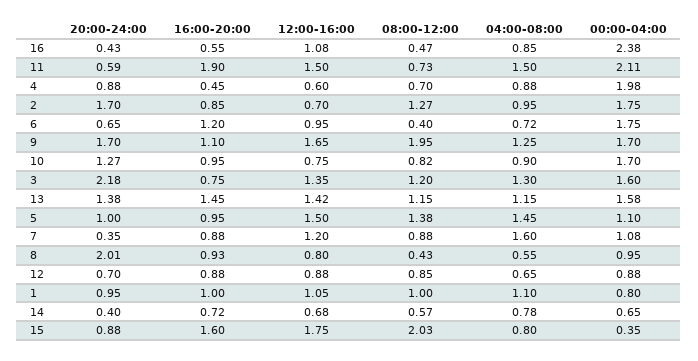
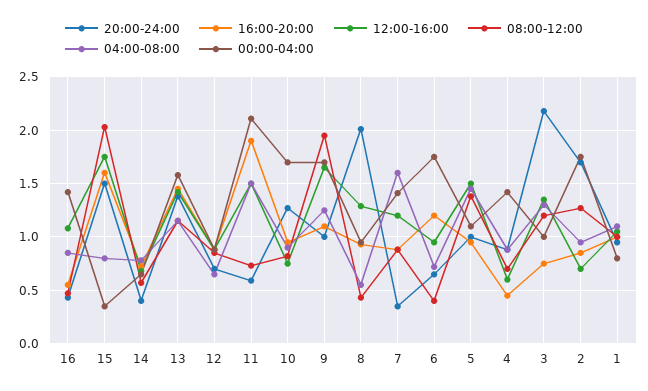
  {
    "20:00-24:00": {
      "16": 0.43,
      "11": 0.59,
      "4": 0.88,
      "2": 1.7,
      "6": 0.65,
-     "9": 1.7,
+     "9": 1,
      "10": 1.27,
      "3": 2.18,
      "13": 1.38,
      "5": 1,
      "7": 0.35,
      "8": 2.01,
      "12": 0.7,
      "1": 0.95,
      "14": 0.4,
-     "15": 0.88
+     "15": 1.5
    },
    "16:00-20:00": {
      "16": 0.55,
      "11": 1.9,
      "4": 0.45,
      "2": 0.85,
      "6": 1.2,
      "9": 1.1,
      "10": 0.95,
      "3": 0.75,
      "13": 1.45,
      "5": 0.95,
      "7": 0.88,
      "8": 0.93,
      "12": 0.88,
      "1": 1,
      "14": 0.72,
      "15": 1.6
    },
    "12:00-16:00": {
      "16": 1.08,
      "11": 1.5,
      "4": 0.6,
      "2": 0.7,
      "6": 0.95,
      "9": 1.65,
      "10": 0.75,
      "3": 1.35,
      "13": 1.42,
      "5": 1.5,
      "7": 1.2,
-     "8": 0.8,
+     "8": 1.3,
      "12": 0.88,
      "1": 1.05,
      "14": 0.68,
      "15": 1.75
    },
    "08:00-12:00": {
      "16": 0.47,
      "11": 0.73,
      "4": 0.7,
      "2": 1.27,
      "6": 0.4,
      "9": 1.95,
      "10": 0.82,
      "3": 1.2,
      "13": 1.15,
      "5": 1.38,
      "7": 0.88,
      "8": 0.43,
      "12": 0.85,
      "1": 1,
      "14": 0.57,
      "15": 2.03
    },
    "04:00-08:00": {
      "16": 0.85,
      "11": 1.5,
      "4": 0.88,
      "2": 0.95,
      "6": 0.72,
      "9": 1.25,
      "10": 0.9,
      "3": 1.3,
      "13": 1.15,
      "5": 1.45,
      "7": 1.6,
      "8": 0.55,
      "12": 0.65,
      "1": 1.1,
      "14": 0.78,
      "15": 0.8
    },
    "00:00-04:00": {
-     "16": 2.38,
+     "16": 1.4,
      "11": 2.11,
-     "4": 1.98,
+     "4": 1.4,
      "2": 1.75,
      "6": 1.75,
      "9": 1.7,
      "10": 1.7,
-     "3": 1.6,
+     "3": 1,
      "13": 1.58,
      "5": 1.1,
-     "7": 1.08,
+     "7": 1.4,
      "8": 0.95,
      "12": 0.88,
      "1": 0.8,
      "14": 0.65,
      "15": 0.35
    }
  }

